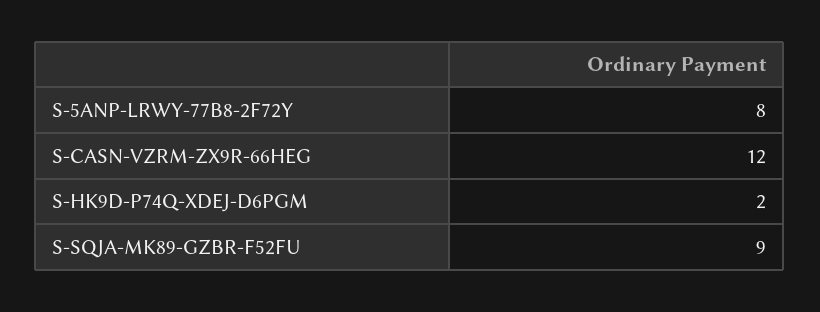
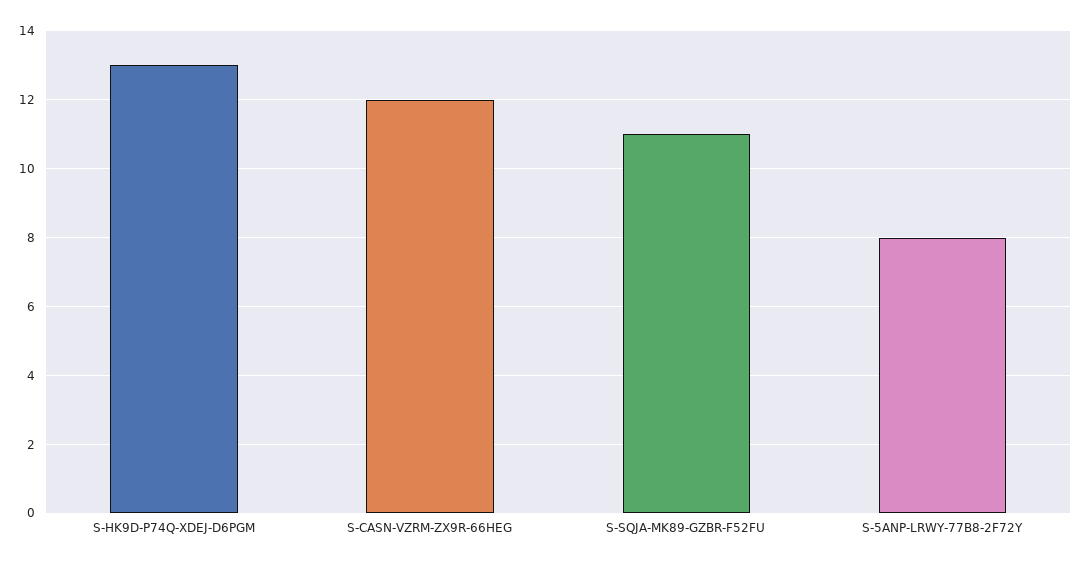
  {
    "S-5ANP-LRWY-77B8-2F72Y": 8,
    "S-CASN-VZRM-ZX9R-66HEG": 12,
-   "S-HK9D-P74Q-XDEJ-D6PGM": 2,
+   "S-HK9D-P74Q-XDEJ-D6PGM": 13,
-   "S-SQJA-MK89-GZBR-F52FU": 9
+   "S-SQJA-MK89-GZBR-F52FU": 11
  }

